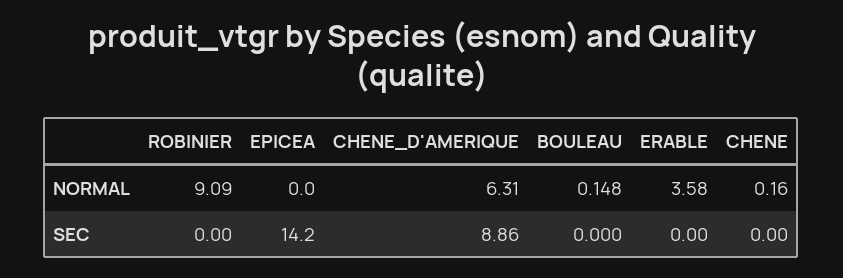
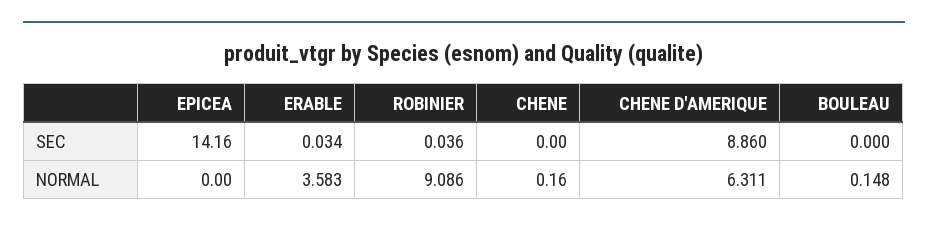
  {
    "ROBINIER": {
      "NORMAL": 9.086,
-     "SEC": 0
+     "SEC": 0.036
    },
    "EPICEA": {
      "NORMAL": 0,
      "SEC": 14.16
    },
    "CHENE_D'AMERIQUE": {
      "NORMAL": 6.311,
      "SEC": 8.86
    },
    "BOULEAU": {
      "NORMAL": 0.148,
      "SEC": 0
    },
    "ERABLE": {
      "NORMAL": 3.583,
-     "SEC": 0
+     "SEC": 0.034
    },
    "CHENE": {
      "NORMAL": 0.16,
      "SEC": 0
    }
  }

